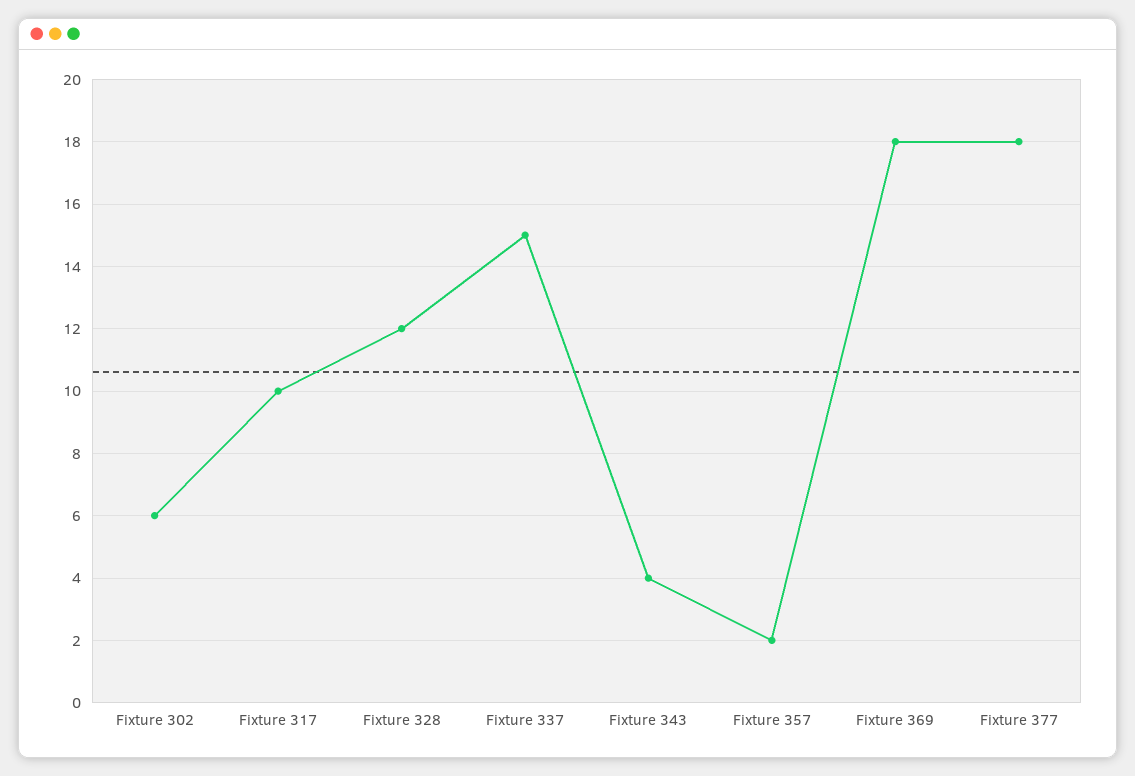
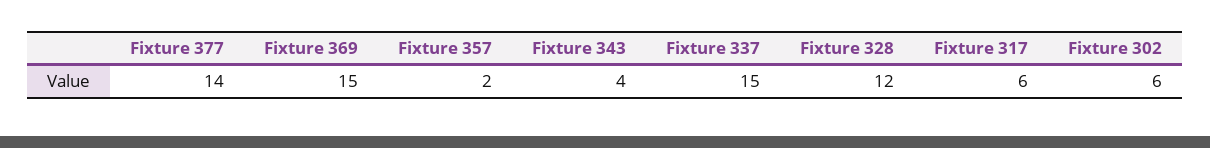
  {
    "Fixture 302": 6,
-   "Fixture 317": 10,
+   "Fixture 317": 6,
    "Fixture 328": 12,
    "Fixture 337": 15,
    "Fixture 343": 4,
    "Fixture 357": 2,
-   "Fixture 369": 18,
+   "Fixture 369": 15,
-   "Fixture 377": 18
+   "Fixture 377": 14
  }

